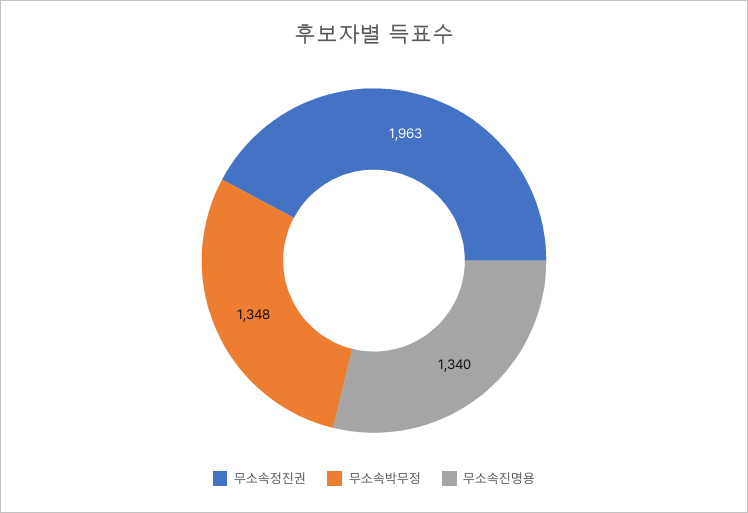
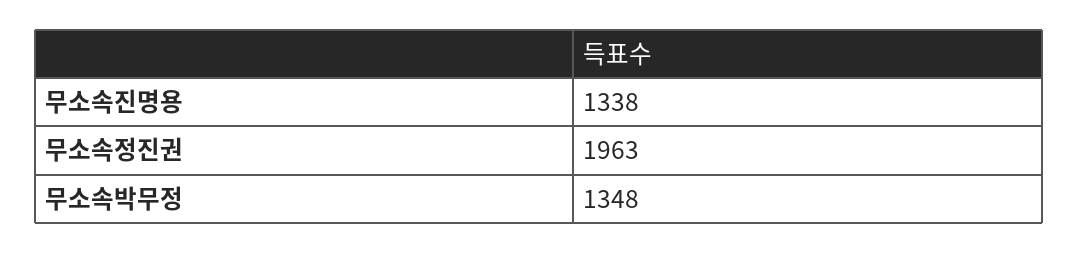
  {
    "무소속정진권": 1963,
    "무소속박무정": 1348,
-   "무소속진명용": 1340
+   "무소속진명용": 1338
  }

